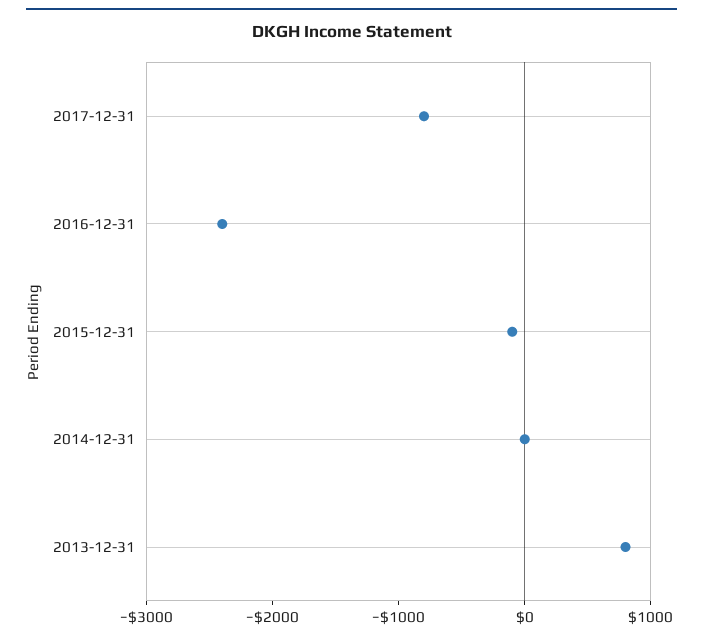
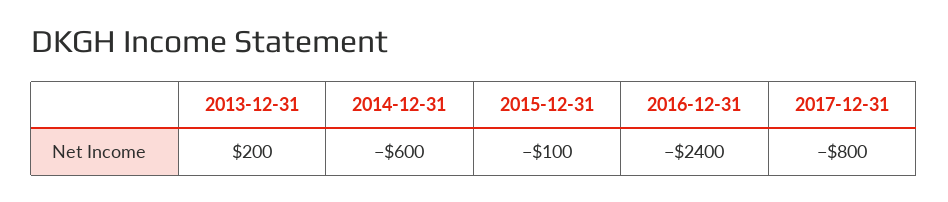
  {
    "2017-12-31": -800,
    "2016-12-31": -2400,
    "2015-12-31": -100,
-   "2014-12-31": 0,
+   "2014-12-31": -600,
-   "2013-12-31": 800
+   "2013-12-31": 200
  }

